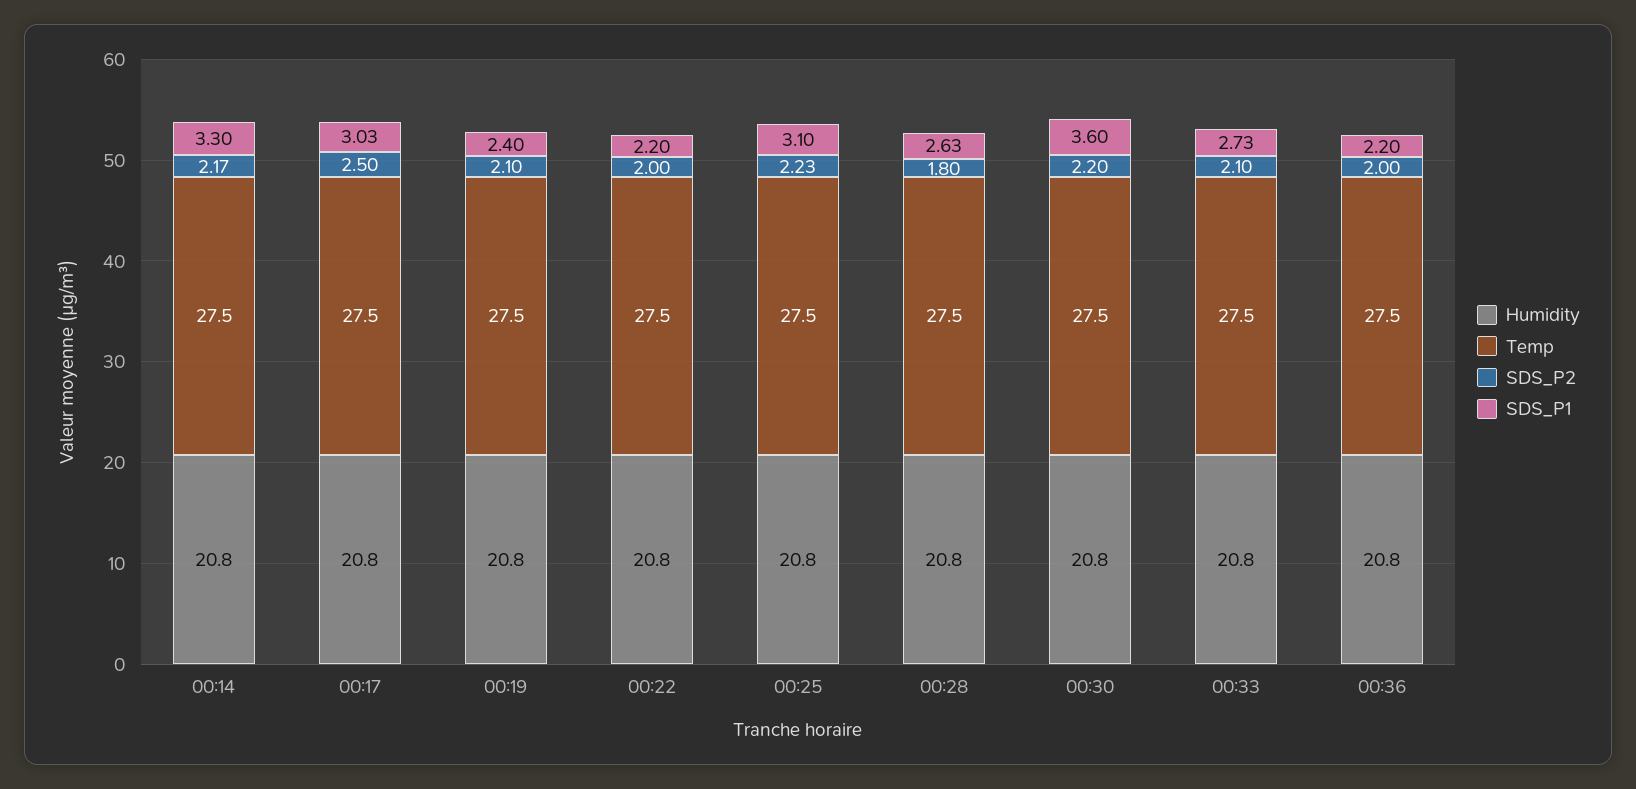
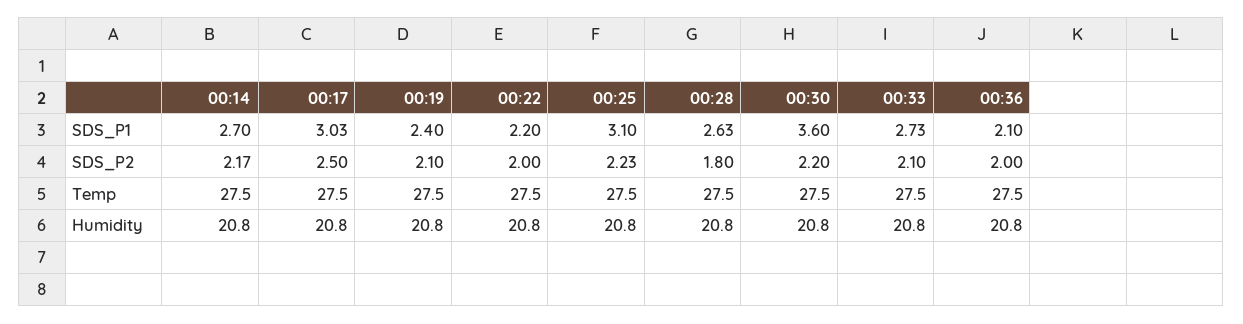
  {
    "Humidity": {
      "00:14": 20.8,
      "00:17": 20.8,
      "00:19": 20.8,
      "00:22": 20.8,
      "00:25": 20.8,
      "00:28": 20.8,
      "00:30": 20.8,
      "00:33": 20.8,
      "00:36": 20.8
    },
    "Temp": {
      "00:14": 27.5,
      "00:17": 27.5,
      "00:19": 27.5,
      "00:22": 27.5,
      "00:25": 27.5,
      "00:28": 27.5,
      "00:30": 27.5,
      "00:33": 27.5,
      "00:36": 27.5
    },
    "SDS_P2": {
      "00:14": 2.17,
      "00:17": 2.5,
      "00:19": 2.1,
      "00:22": 2,
      "00:25": 2.23,
      "00:28": 1.8,
      "00:30": 2.2,
      "00:33": 2.1,
      "00:36": 2
    },
    "SDS_P1": {
-     "00:14": 3.3,
+     "00:14": 2.7,
      "00:17": 3.03,
      "00:19": 2.4,
      "00:22": 2.2,
      "00:25": 3.1,
      "00:28": 2.63,
      "00:30": 3.6,
      "00:33": 2.73,
-     "00:36": 2.2
+     "00:36": 2.1
    }
  }

